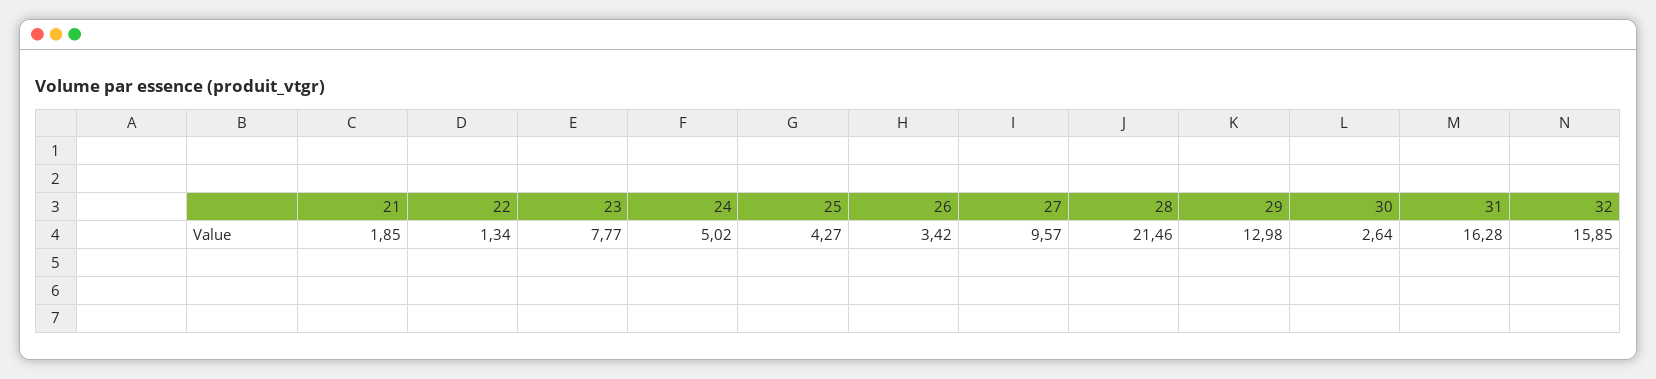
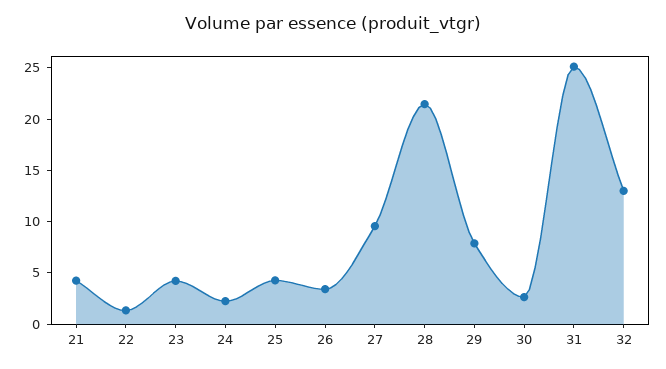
  {
-   "21": 1.85,
+   "21": 4,
    "22": 1.34,
-   "23": 7.77,
+   "23": 4,
-   "24": 5.02,
+   "24": 2,
    "25": 4.27,
    "26": 3.42,
    "27": 9.57,
    "28": 21.46,
-   "29": 12.98,
+   "29": 8,
    "30": 2.64,
-   "31": 16.28,
+   "31": 25,
-   "32": 15.85
+   "32": 13
  }

